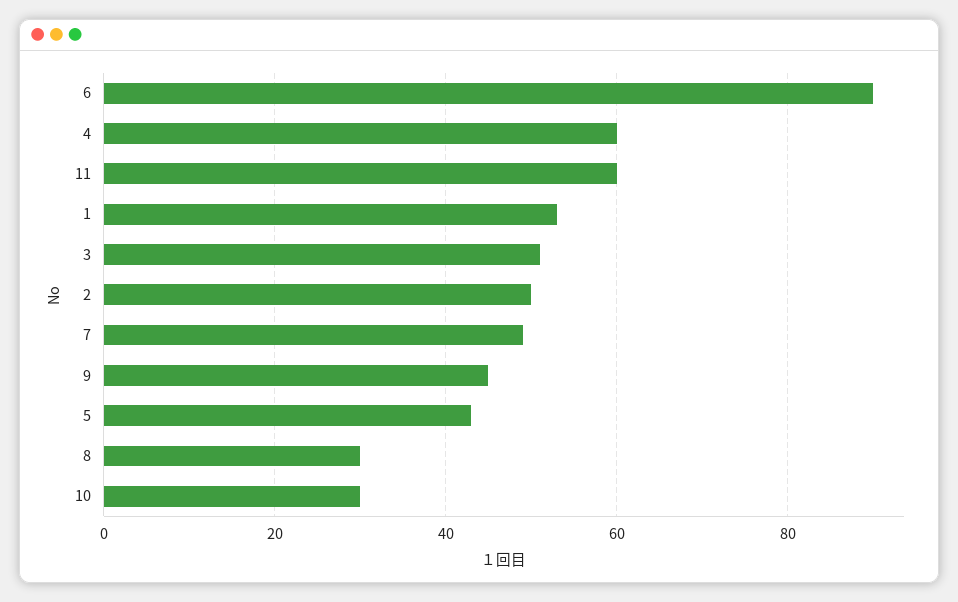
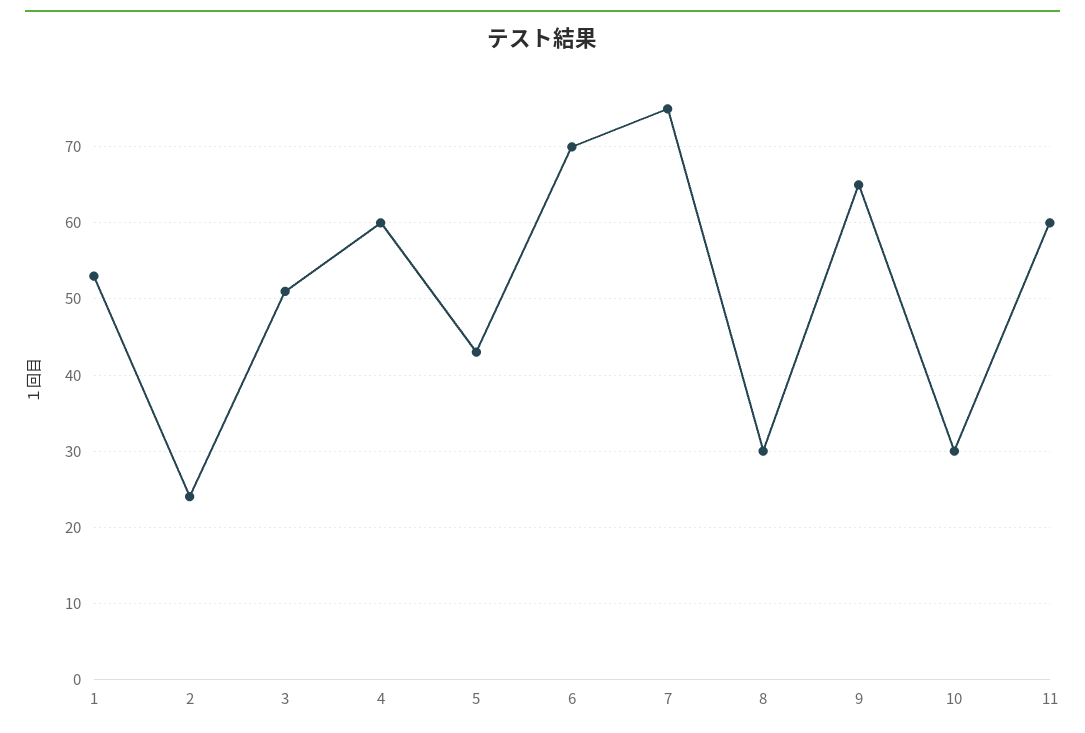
  {
-   "6": 90,
+   "6": 70,
    "4": 60,
    "11": 60,
    "1": 53,
    "3": 51,
-   "2": 50,
+   "2": 24,
-   "7": 50,
+   "7": 75,
-   "9": 45,
+   "9": 65,
    "5": 43,
    "8": 30,
    "10": 30
  }

